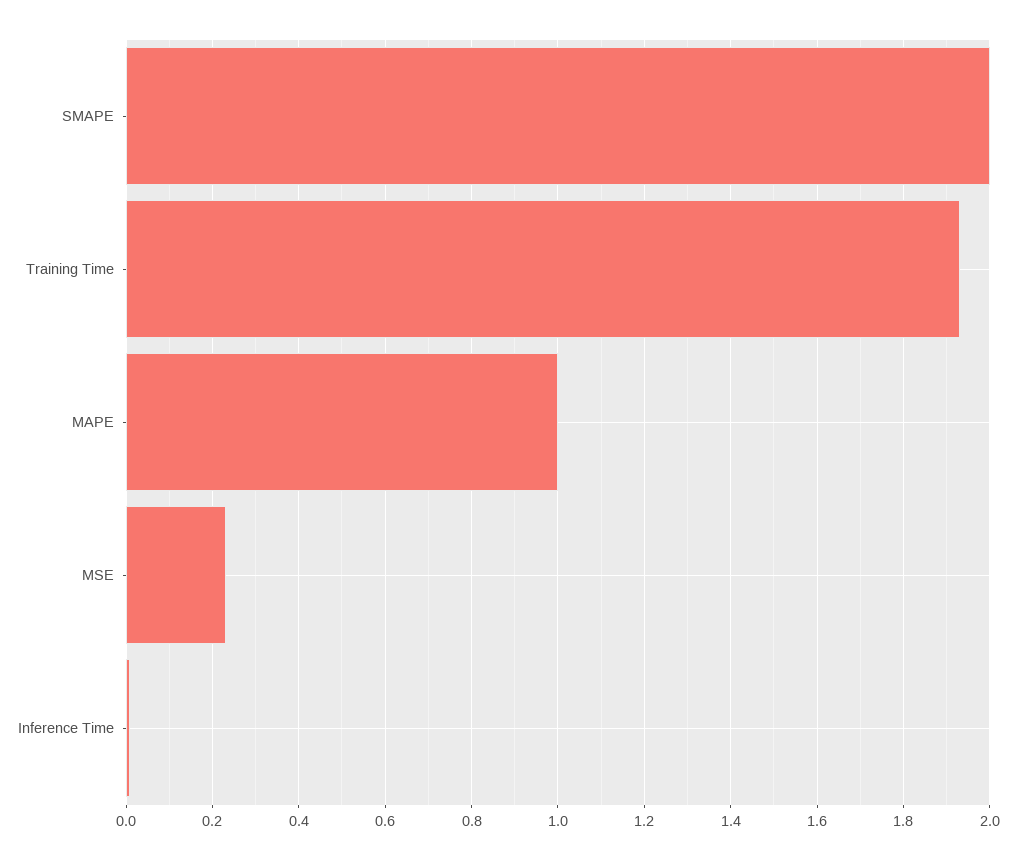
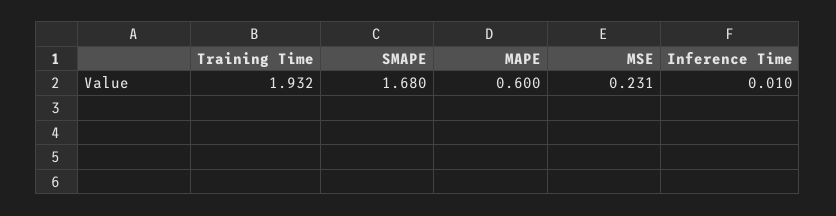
  {
-   "SMAPE": 2,
+   "SMAPE": 1.68,
    "Training Time": 1.932,
-   "MAPE": 1,
+   "MAPE": 0.6,
    "MSE": 0.231,
    "Inference Time": 0.01
  }

